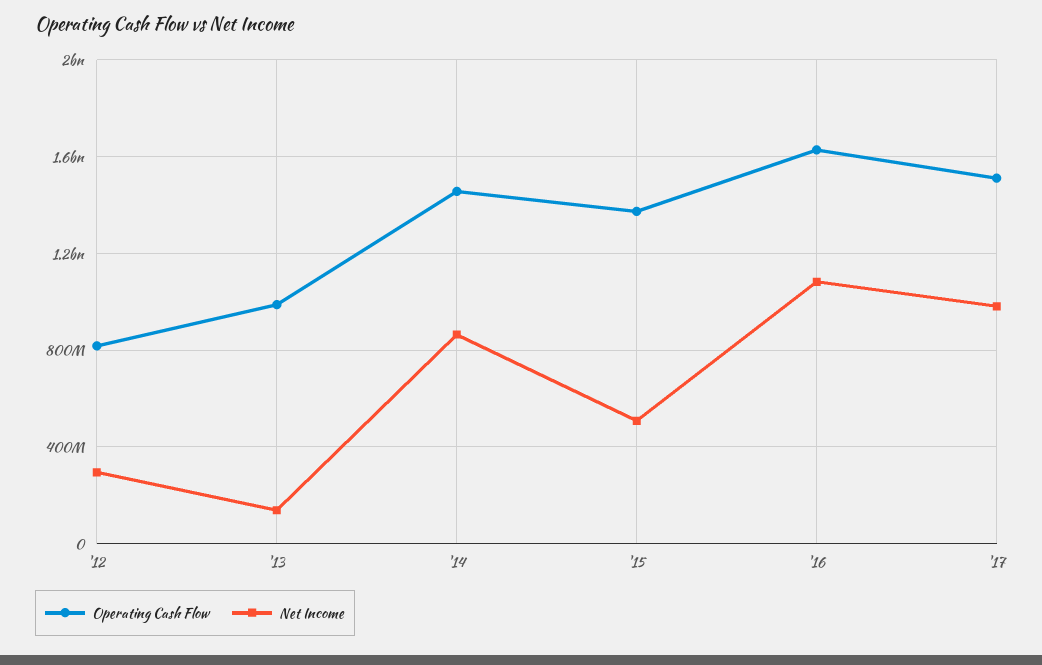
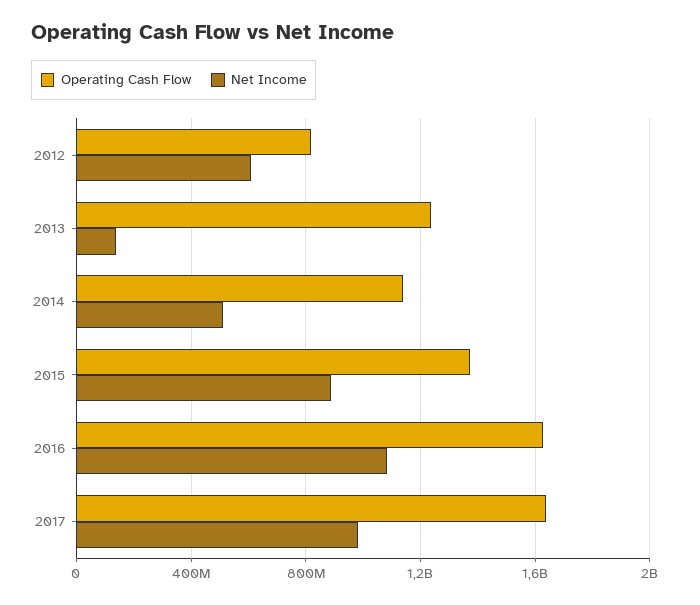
  {
    "Operating Cash Flow": {
      "'12": 800000000,
-     "'13": 1000000000,
+     "'13": 1250000000,
-     "'14": 1450000000,
+     "'14": 1150000000,
      "'15": 1350000000,
      "'16": 1650000000,
-     "'17": 1500000000
+     "'17": 1650000000
    },
    "Net Income": {
-     "'12": 300000000,
+     "'12": 600000000,
      "'13": 150000000,
-     "'14": 850000000,
+     "'14": 500000000,
-     "'15": 500000000,
+     "'15": 900000000,
      "'16": 1100000000,
      "'17": 1000000000
    }
  }

